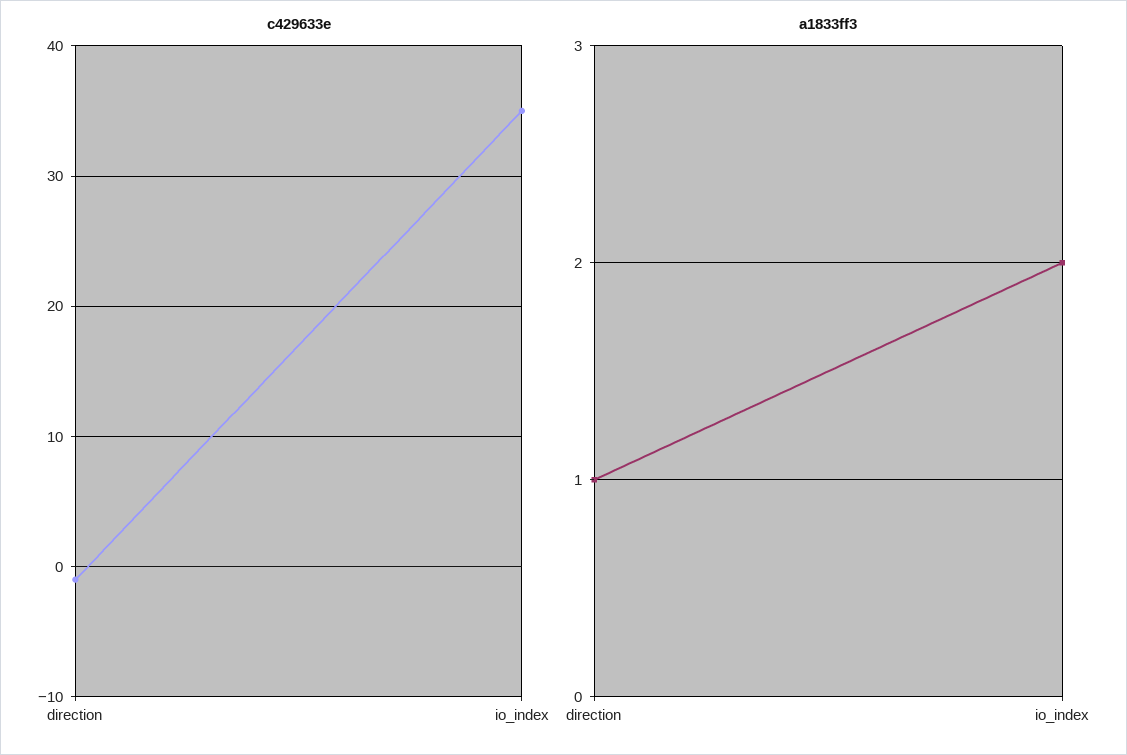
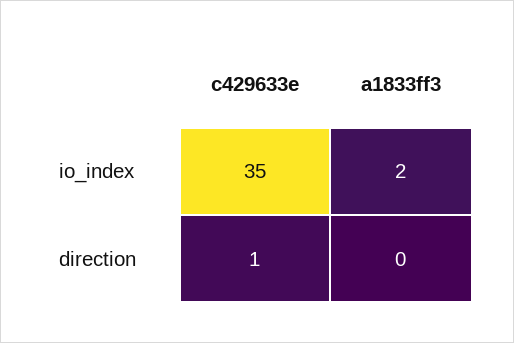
  {
    "c429633e": {
-     "direction": -1,
+     "direction": 1,
      "io_index": 35
    },
    "a1833ff3": {
-     "direction": 1,
+     "direction": 0,
      "io_index": 2
    }
  }

